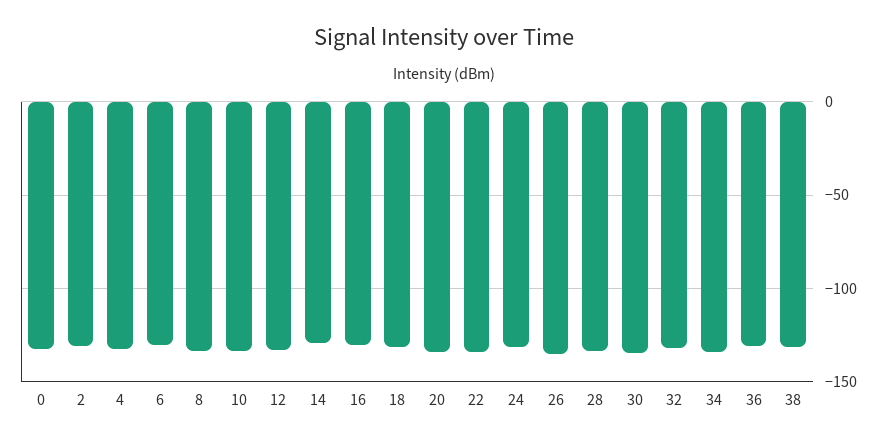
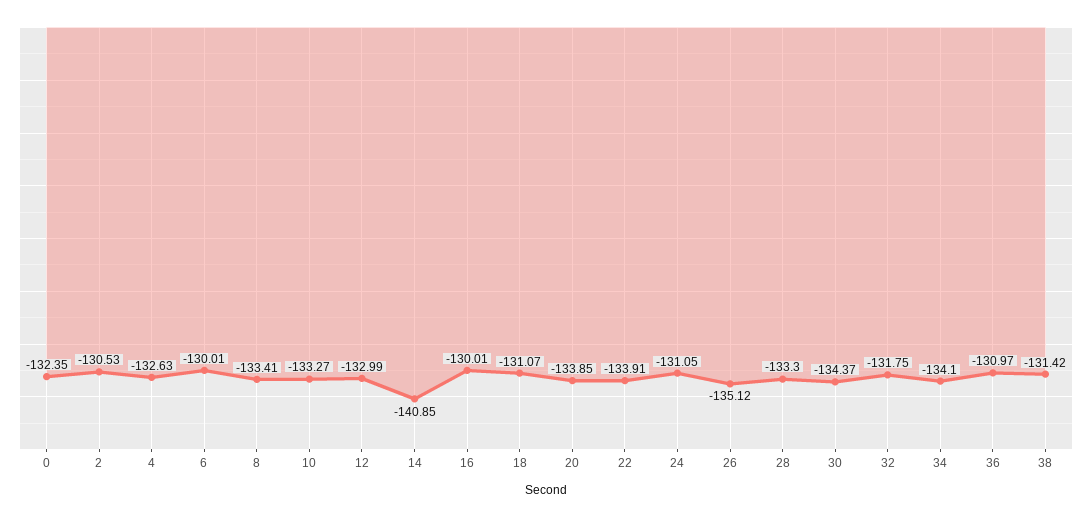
  {
    "0": -132.35,
    "2": -130.53,
    "4": -132.63,
    "6": -130.01,
    "8": -133.41,
    "10": -133.27,
    "12": -132.99,
-   "14": -130,
+   "14": -140.85,
    "16": -130.01,
    "18": -131.07,
    "20": -133.85,
    "22": -133.91,
    "24": -131.05,
    "26": -135.12,
    "28": -133.3,
    "30": -134.37,
    "32": -131.75,
    "34": -134.1,
    "36": -130.97,
    "38": -131.42
  }

